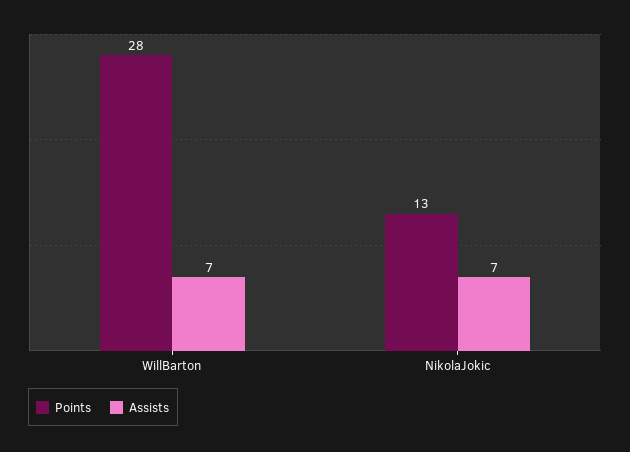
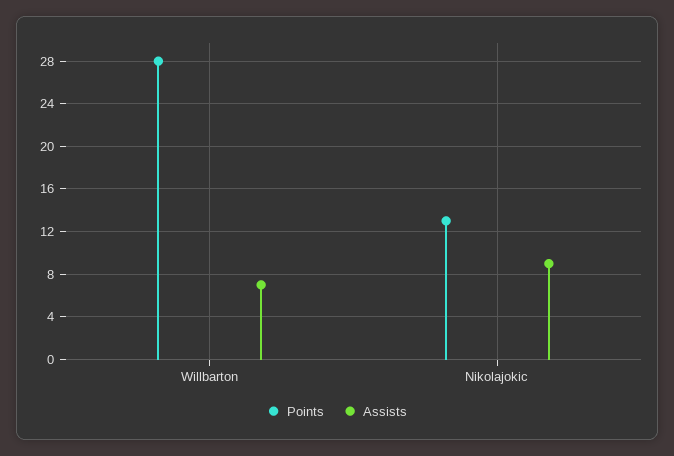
  {
    "Points": {
      "WillBarton": 28,
      "NikolaJokic": 13
    },
    "Assists": {
      "WillBarton": 7,
-     "NikolaJokic": 7
+     "NikolaJokic": 9
    }
  }

